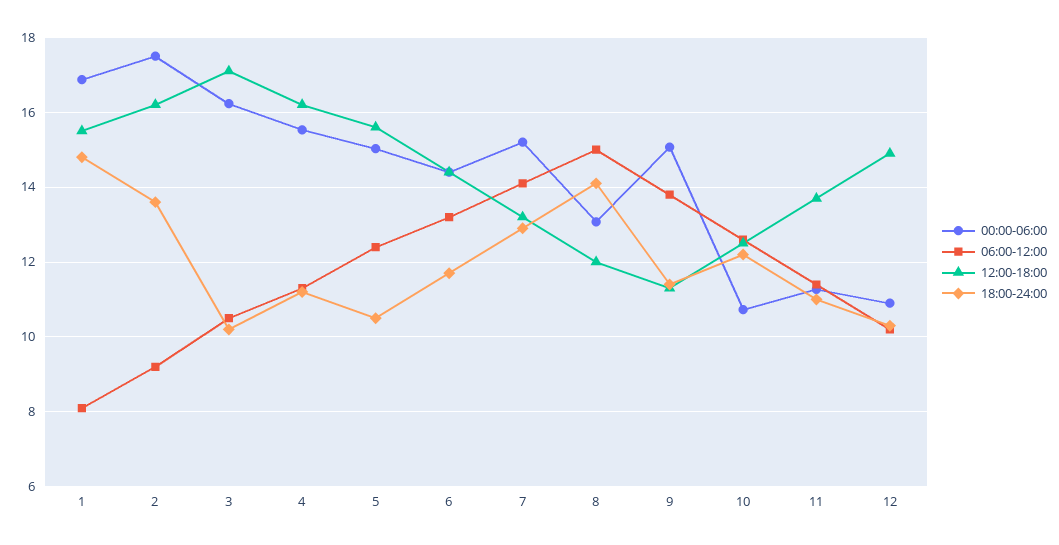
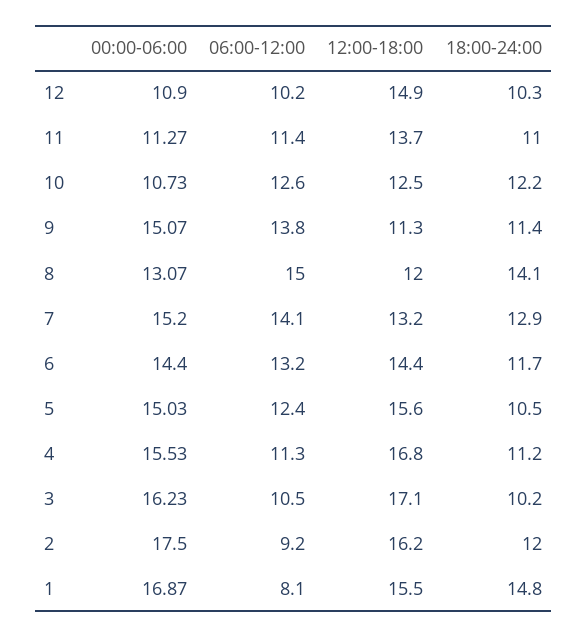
  {
    "00:00-06:00": {
      "1": 16.87,
      "2": 17.5,
      "3": 16.23,
      "4": 15.53,
      "5": 15.03,
      "6": 14.4,
      "7": 15.2,
      "8": 13.07,
      "9": 15.07,
      "10": 10.73,
      "11": 11.27,
      "12": 10.9
    },
    "06:00-12:00": {
      "1": 8.1,
      "2": 9.2,
      "3": 10.5,
      "4": 11.3,
      "5": 12.4,
      "6": 13.2,
      "7": 14.1,
      "8": 15,
      "9": 13.8,
      "10": 12.6,
      "11": 11.4,
      "12": 10.2
    },
    "12:00-18:00": {
      "1": 15.5,
      "2": 16.2,
      "3": 17.1,
-     "4": 16.2,
+     "4": 16.8,
      "5": 15.6,
      "6": 14.4,
      "7": 13.2,
      "8": 12,
      "9": 11.3,
      "10": 12.5,
      "11": 13.7,
      "12": 14.9
    },
    "18:00-24:00": {
      "1": 14.8,
-     "2": 13.6,
+     "2": 12,
      "3": 10.2,
      "4": 11.2,
      "5": 10.5,
      "6": 11.7,
      "7": 12.9,
      "8": 14.1,
      "9": 11.4,
      "10": 12.2,
      "11": 11,
      "12": 10.3
    }
  }

